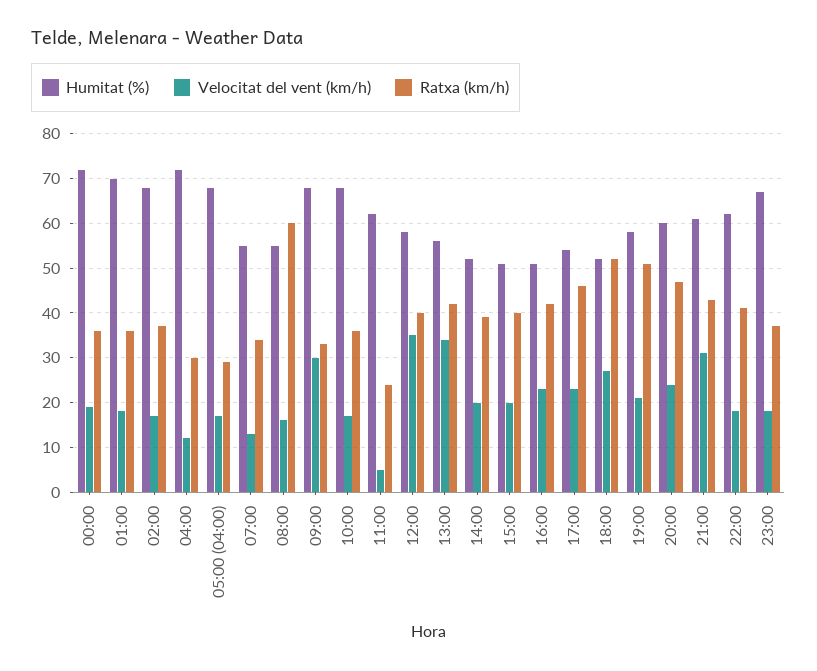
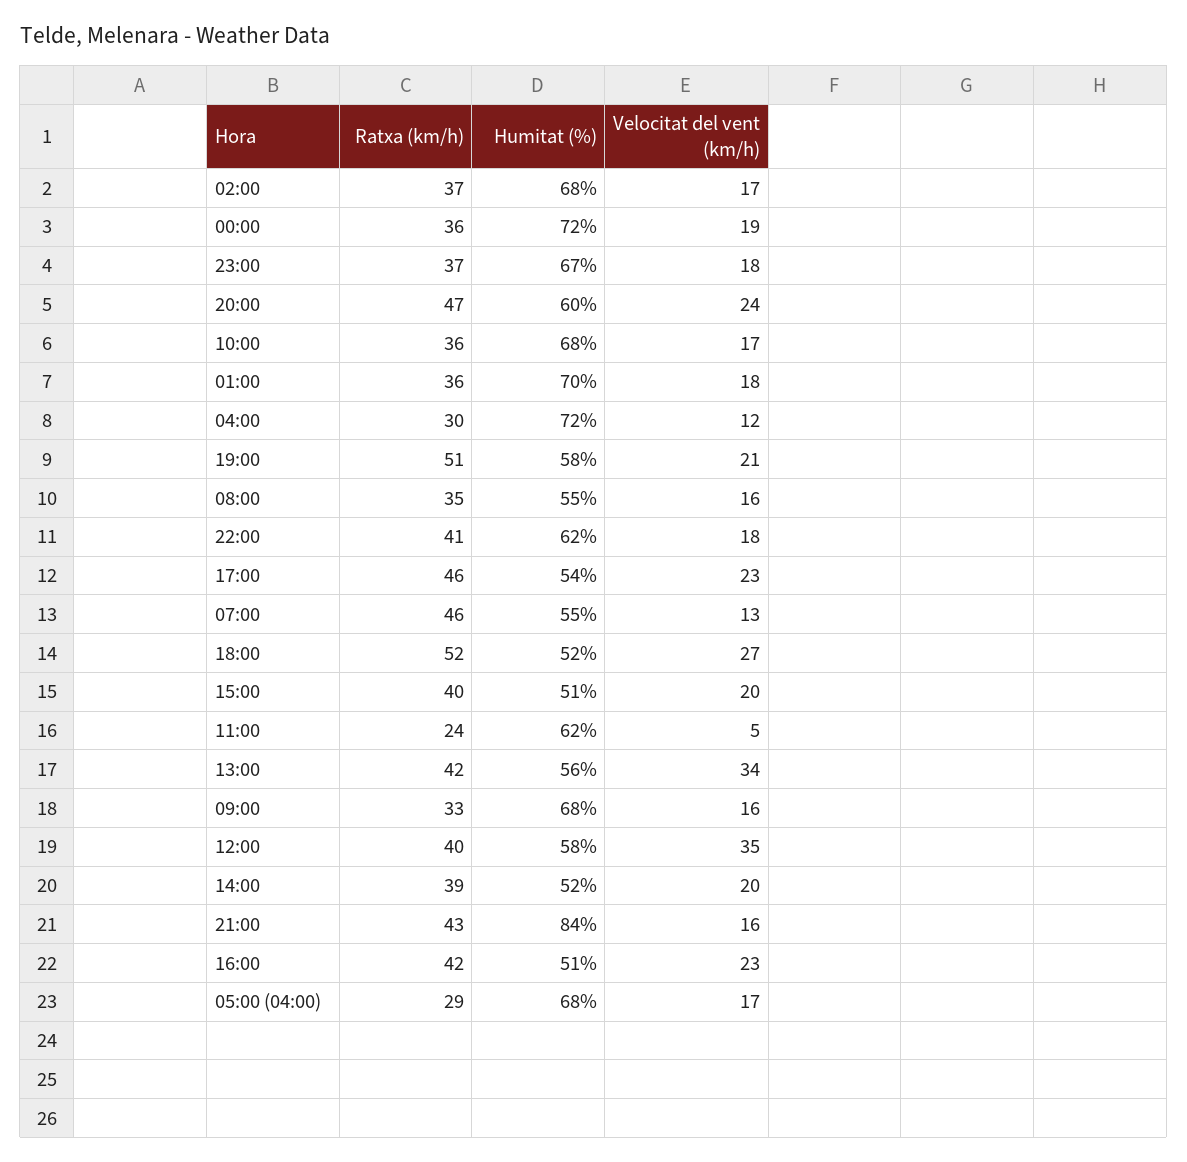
  {
    "Humitat (%)": {
      "00:00": 72,
      "01:00": 70,
      "02:00": 68,
      "04:00": 72,
      "05:00 (04:00)": 68,
      "07:00": 55,
      "08:00": 55,
      "09:00": 68,
      "10:00": 68,
      "11:00": 62,
      "12:00": 58,
      "13:00": 56,
      "14:00": 52,
      "15:00": 51,
      "16:00": 51,
      "17:00": 54,
      "18:00": 52,
      "19:00": 58,
      "20:00": 60,
-     "21:00": 60,
+     "21:00": 84,
      "22:00": 62,
      "23:00": 67
    },
    "Velocitat del vent (km/h)": {
      "00:00": 19,
      "01:00": 18,
      "02:00": 17,
      "04:00": 12,
      "05:00 (04:00)": 17,
      "07:00": 13,
      "08:00": 16,
-     "09:00": 30,
+     "09:00": 16,
      "10:00": 17,
      "11:00": 5,
      "12:00": 35,
      "13:00": 34,
      "14:00": 20,
      "15:00": 20,
      "16:00": 23,
      "17:00": 23,
      "18:00": 27,
      "19:00": 21,
      "20:00": 24,
-     "21:00": 30,
+     "21:00": 16,
      "22:00": 18,
      "23:00": 18
    },
    "Ratxa (km/h)": {
      "00:00": 36,
      "01:00": 36,
      "02:00": 37,
      "04:00": 30,
      "05:00 (04:00)": 29,
-     "07:00": 35,
+     "07:00": 46,
-     "08:00": 60,
+     "08:00": 35,
      "09:00": 33,
      "10:00": 36,
      "11:00": 24,
      "12:00": 40,
      "13:00": 42,
      "14:00": 39,
      "15:00": 40,
      "16:00": 42,
      "17:00": 46,
      "18:00": 52,
      "19:00": 51,
      "20:00": 47,
      "21:00": 43,
      "22:00": 41,
      "23:00": 37
    }
  }

